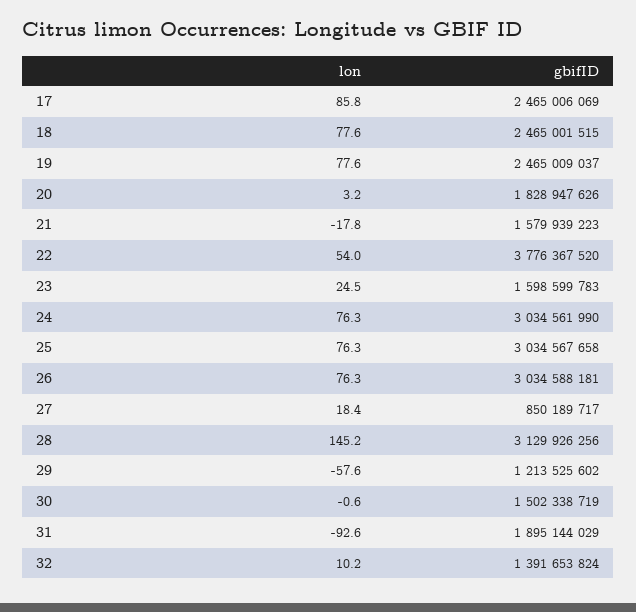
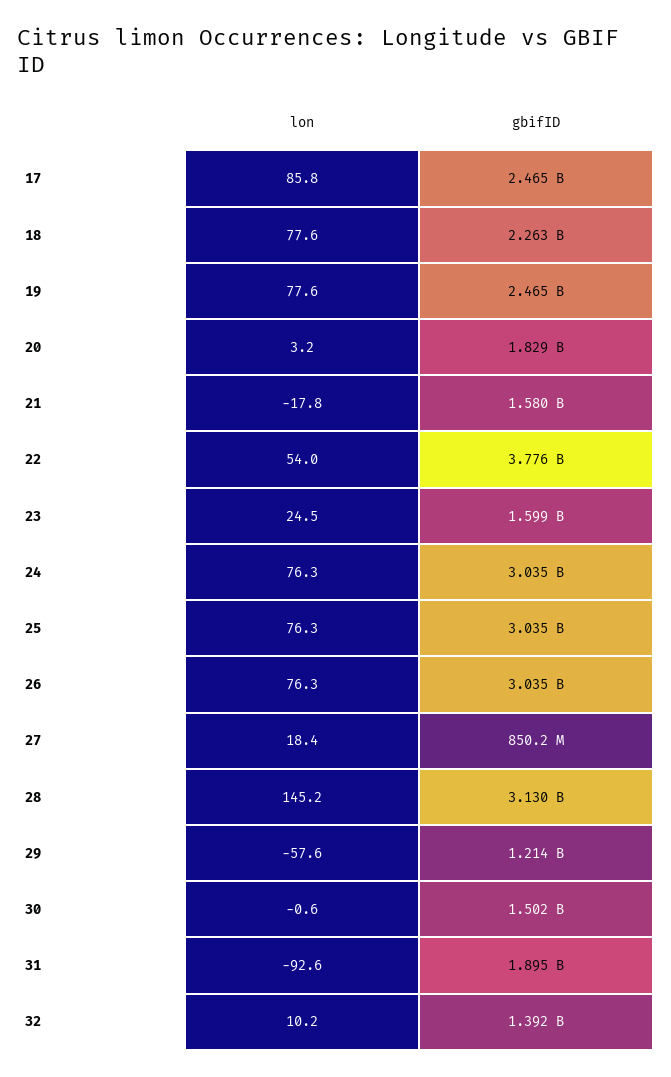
  {
    "lon": {
      "17": 85.8,
      "18": 77.6,
      "19": 77.6,
      "20": 3.2,
      "21": -17.8,
      "22": 54,
      "23": 24.5,
      "24": 76.3,
      "25": 76.3,
      "26": 76.3,
      "27": 18.4,
      "28": 145.2,
      "29": -57.6,
      "30": -0.6,
      "31": -92.6,
      "32": 10.2
    },
    "gbifID": {
      "17": 2465006069,
-     "18": 2465001515,
+     "18": 2263000000,
      "19": 2465009037,
      "20": 1828947626,
      "21": 1579939223,
      "22": 3776367520,
      "23": 1598599783,
      "24": 3034561990,
      "25": 3034567658,
      "26": 3034588181,
      "27": 850189717,
      "28": 3129926256,
      "29": 1213525602,
      "30": 1502338719,
      "31": 1895144029,
      "32": 1391653824
    }
  }

